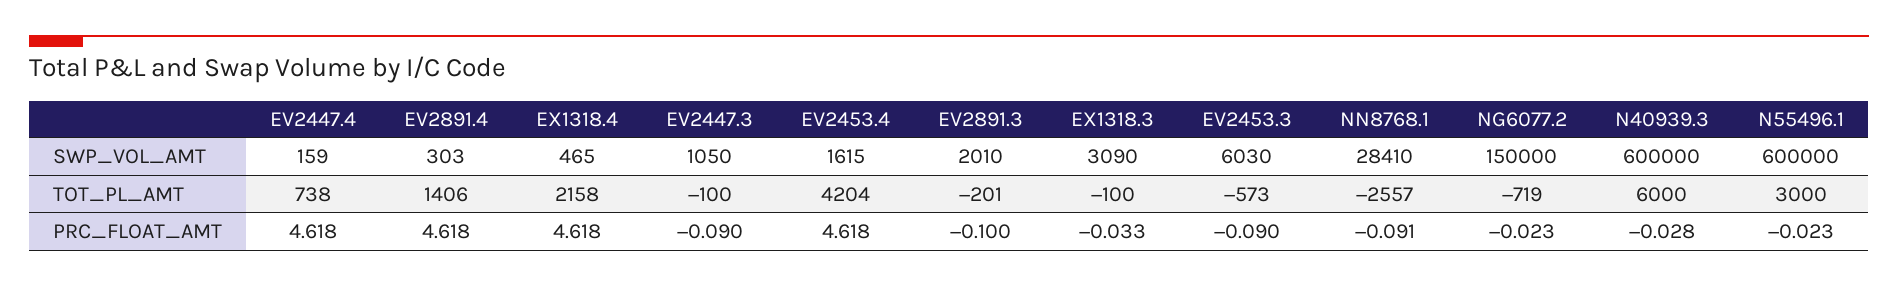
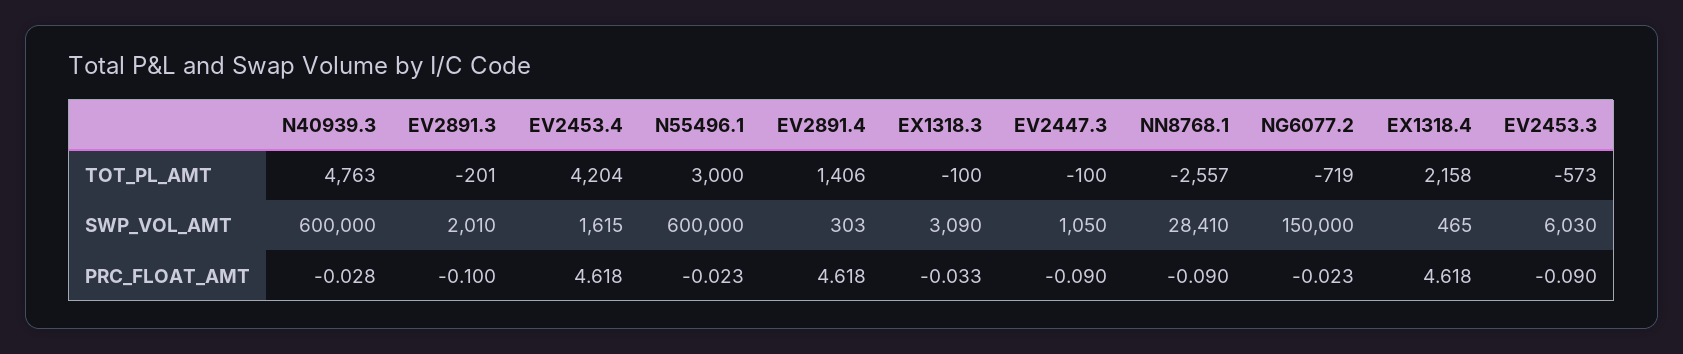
  {
-   "EV2447.4": {
-     "SWP_VOL_AMT": 159,
-     "TOT_PL_AMT": 738,
-     "PRC_FLOAT_AMT": 4.618
-   },
    "EV2891.4": {
      "SWP_VOL_AMT": 303,
      "TOT_PL_AMT": 1406,
      "PRC_FLOAT_AMT": 4.618
    },
    "EX1318.4": {
      "SWP_VOL_AMT": 465,
      "TOT_PL_AMT": 2158,
      "PRC_FLOAT_AMT": 4.618
    },
    "EV2447.3": {
      "SWP_VOL_AMT": 1050,
      "TOT_PL_AMT": -100,
      "PRC_FLOAT_AMT": -0.09
    },
    "EV2453.4": {
      "SWP_VOL_AMT": 1615,
      "TOT_PL_AMT": 4204,
      "PRC_FLOAT_AMT": 4.618
    },
    "EV2891.3": {
      "SWP_VOL_AMT": 2010,
      "TOT_PL_AMT": -201,
      "PRC_FLOAT_AMT": -0.1
    },
    "EX1318.3": {
      "SWP_VOL_AMT": 3090,
      "TOT_PL_AMT": -100,
      "PRC_FLOAT_AMT": -0.033
    },
    "EV2453.3": {
      "SWP_VOL_AMT": 6030,
      "TOT_PL_AMT": -573,
      "PRC_FLOAT_AMT": -0.09
    },
    "NN8768.1": {
      "SWP_VOL_AMT": 28410,
      "TOT_PL_AMT": -2557,
-     "PRC_FLOAT_AMT": -0.091
+     "PRC_FLOAT_AMT": -0.09
    },
    "NG6077.2": {
      "SWP_VOL_AMT": 150000,
      "TOT_PL_AMT": -719,
      "PRC_FLOAT_AMT": -0.023
    },
    "N40939.3": {
      "SWP_VOL_AMT": 600000,
-     "TOT_PL_AMT": 6000,
+     "TOT_PL_AMT": 4763,
      "PRC_FLOAT_AMT": -0.028
    },
    "N55496.1": {
      "SWP_VOL_AMT": 600000,
      "TOT_PL_AMT": 3000,
      "PRC_FLOAT_AMT": -0.023
    }
  }

